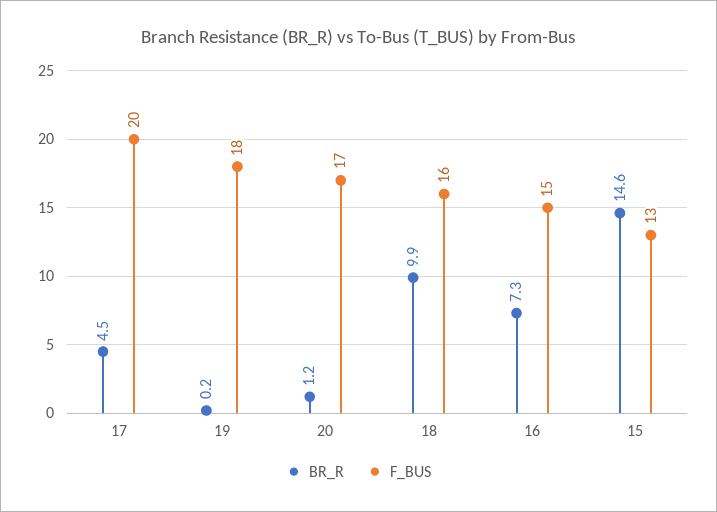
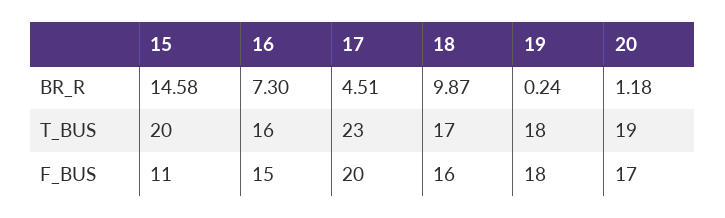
  {
    "BR_R": {
      "17": 4.51,
      "19": 0.24,
      "20": 1.18,
      "18": 9.87,
      "16": 7.3,
      "15": 14.58
    },
    "F_BUS": {
      "17": 20,
      "19": 18,
      "20": 17,
      "18": 16,
      "16": 15,
-     "15": 13
+     "15": 11
-   }
+   },
+   "T_BUS": {
+     "15": 20,
+     "16": 16,
+     "17": 23,
+     "18": 17,
+     "19": 18,
+     "20": 19
+   }
  }

